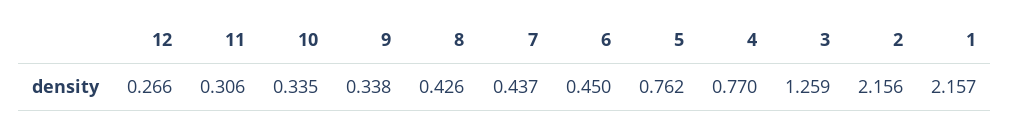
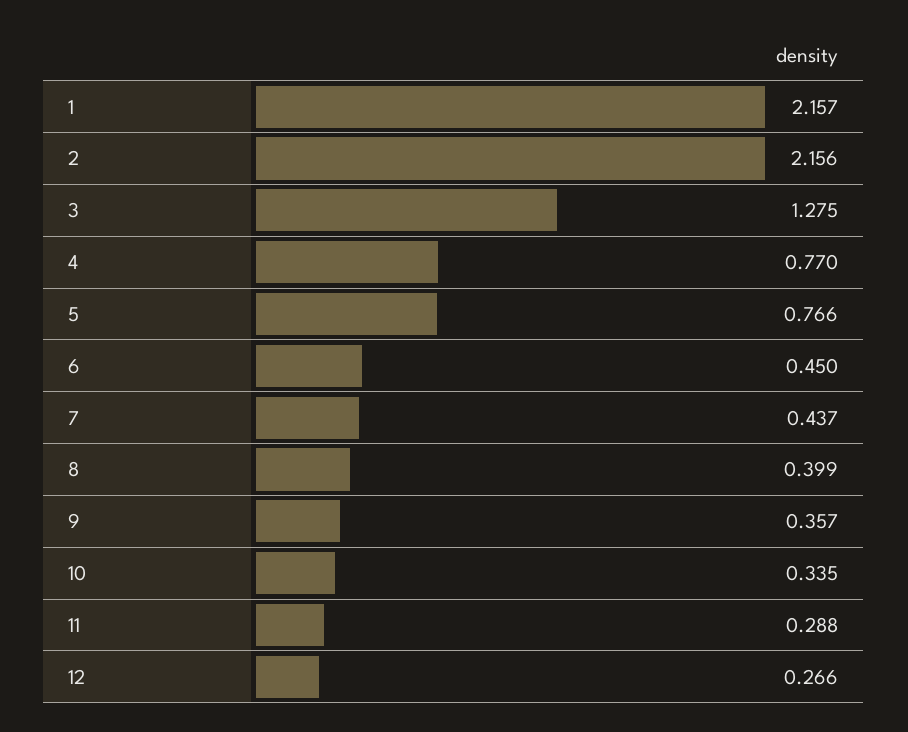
  {
    "12": 0.266,
-   "11": 0.306,
+   "11": 0.288,
    "10": 0.335,
-   "9": 0.338,
+   "9": 0.357,
-   "8": 0.426,
+   "8": 0.399,
    "7": 0.437,
    "6": 0.45,
-   "5": 0.762,
+   "5": 0.766,
    "4": 0.77,
-   "3": 1.259,
+   "3": 1.275,
    "2": 2.156,
    "1": 2.157
  }

